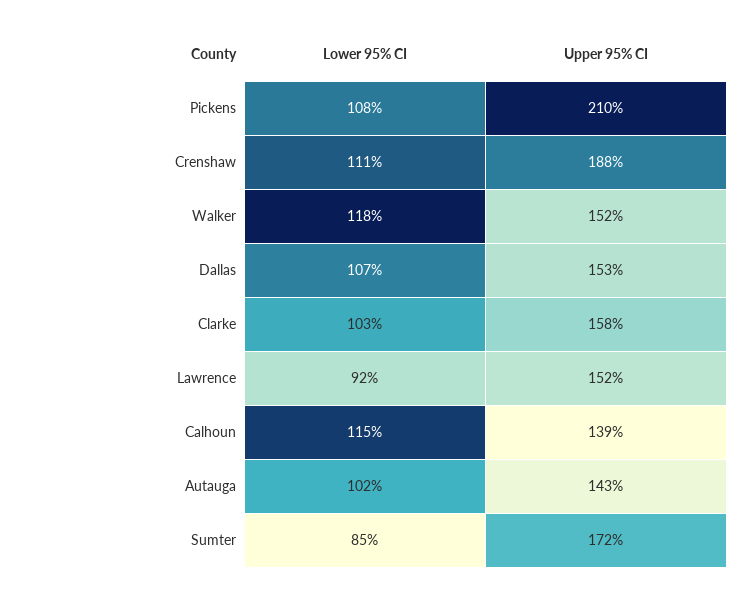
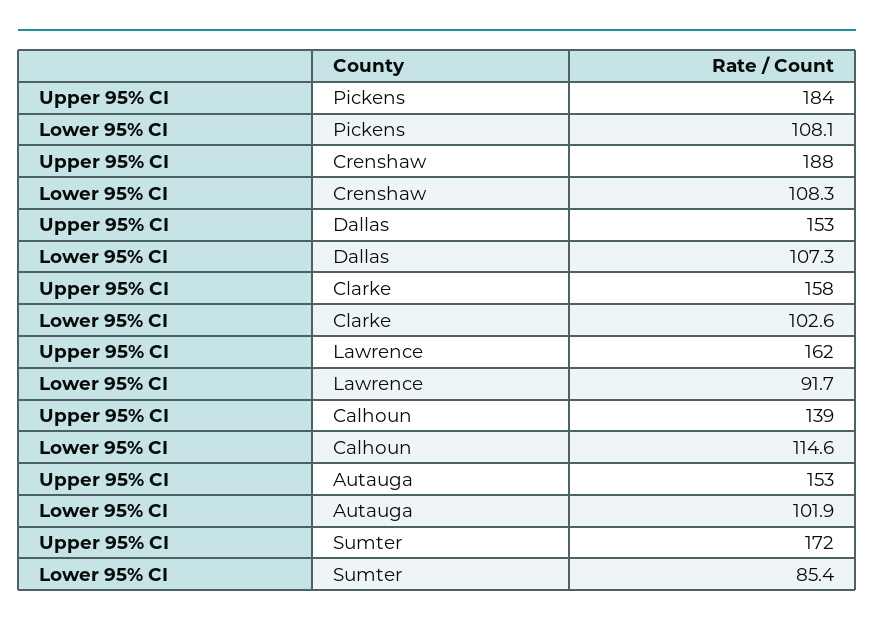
  {
    "Lower 95% CI": {
      "Pickens": 108.1,
-     "Crenshaw": 111,
+     "Crenshaw": 108.3,
-     "Walker": 118,
      "Dallas": 107.3,
      "Clarke": 102.6,
      "Lawrence": 91.7,
      "Calhoun": 114.6,
      "Autauga": 101.9,
      "Sumter": 85.4
    },
    "Upper 95% CI": {
-     "Pickens": 210,
+     "Pickens": 184,
      "Crenshaw": 188,
-     "Walker": 152,
      "Dallas": 153,
      "Clarke": 158,
-     "Lawrence": 152,
+     "Lawrence": 162,
      "Calhoun": 139,
-     "Autauga": 143,
+     "Autauga": 153,
      "Sumter": 172
    }
  }

